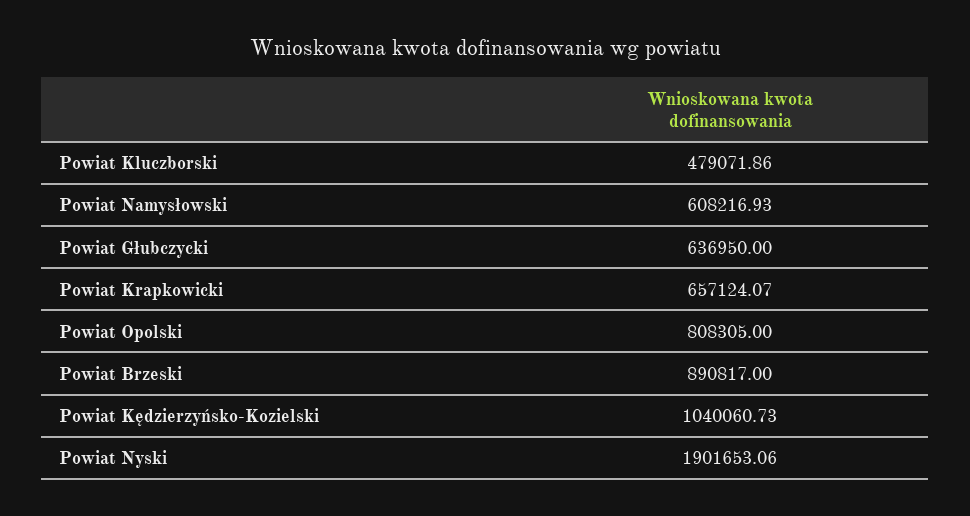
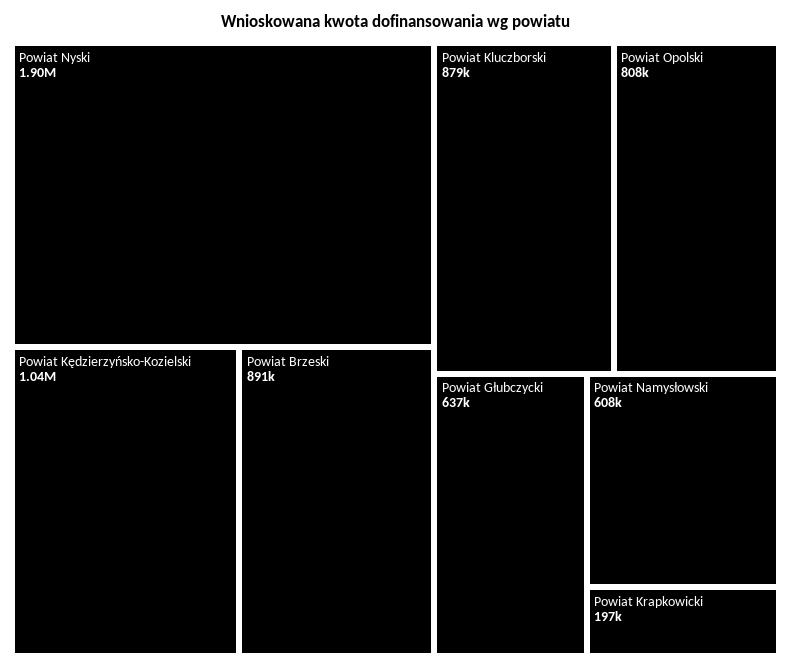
  {
-   "Powiat Kluczborski": 479071.86,
+   "Powiat Kluczborski": 879000,
    "Powiat Namysłowski": 608216.93,
    "Powiat Głubczycki": 636950,
-   "Powiat Krapkowicki": 657124.07,
+   "Powiat Krapkowicki": 197000,
    "Powiat Opolski": 808305,
    "Powiat Brzeski": 890817,
    "Powiat Kędzierzyńsko-Kozielski": 1040060.73,
    "Powiat Nyski": 1901653.06
  }

